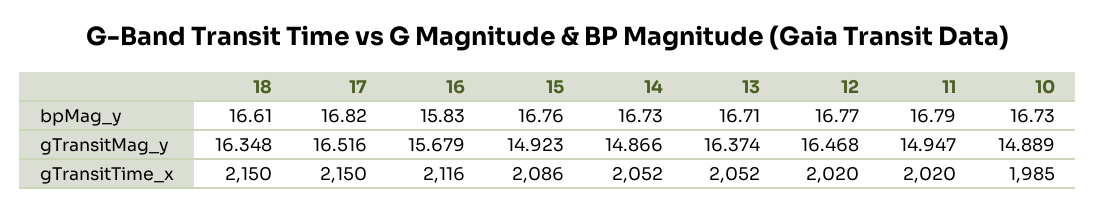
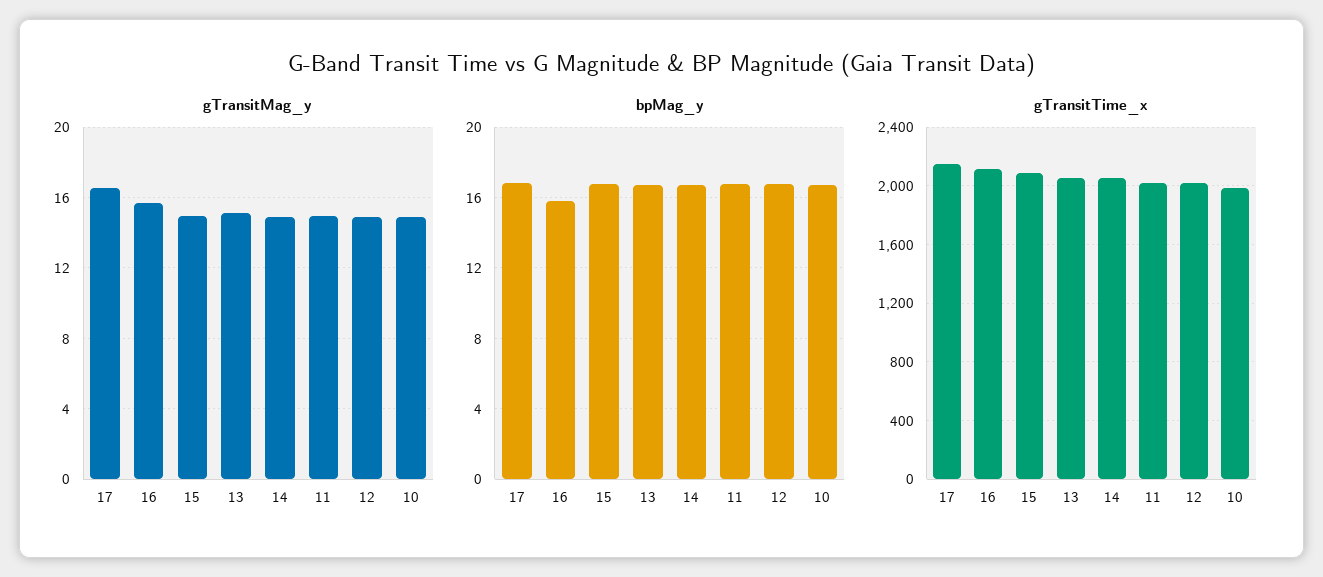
  {
    "bpMag_y": {
-     "18": 16.61,
      "17": 16.82,
      "16": 15.83,
      "15": 16.76,
      "14": 16.73,
      "13": 16.71,
      "12": 16.77,
      "11": 16.79,
      "10": 16.73
    },
    "gTransitMag_y": {
-     "18": 16.348,
      "17": 16.516,
      "16": 15.679,
      "15": 14.923,
      "14": 14.866,
-     "13": 16.374,
+     "13": 15,
-     "12": 16.468,
+     "12": 15,
      "11": 14.947,
      "10": 14.889
    },
    "gTransitTime_x": {
-     "18": 2150,
      "17": 2150,
      "16": 2116,
      "15": 2086,
      "14": 2052,
      "13": 2052,
      "12": 2020,
      "11": 2020,
      "10": 1985
    }
  }

